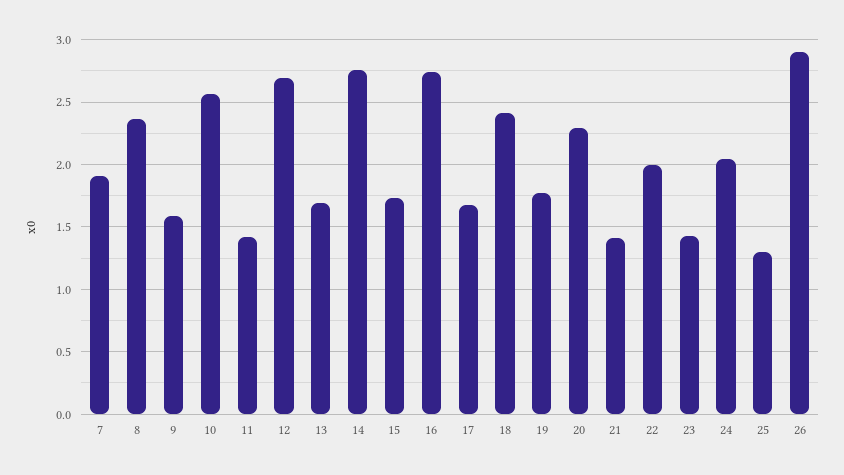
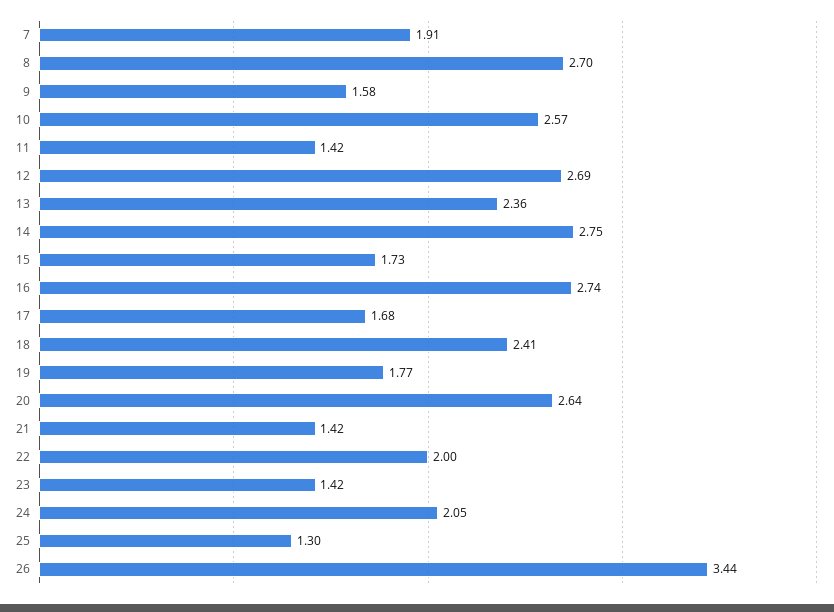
  {
    "7": 1.91,
-   "8": 2.35,
+   "8": 2.7,
    "9": 1.58,
    "10": 2.57,
    "11": 1.42,
    "12": 2.69,
-   "13": 1.7,
+   "13": 2.36,
    "14": 2.75,
    "15": 1.73,
    "16": 2.74,
    "17": 1.68,
    "18": 2.41,
    "19": 1.77,
-   "20": 2.3,
+   "20": 2.64,
    "21": 1.42,
    "22": 2,
    "23": 1.42,
    "24": 2.05,
    "25": 1.3,
-   "26": 2.9
+   "26": 3.44
  }

